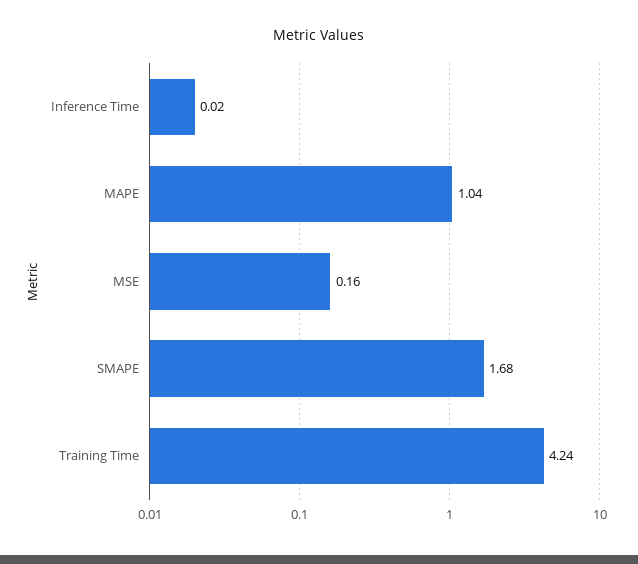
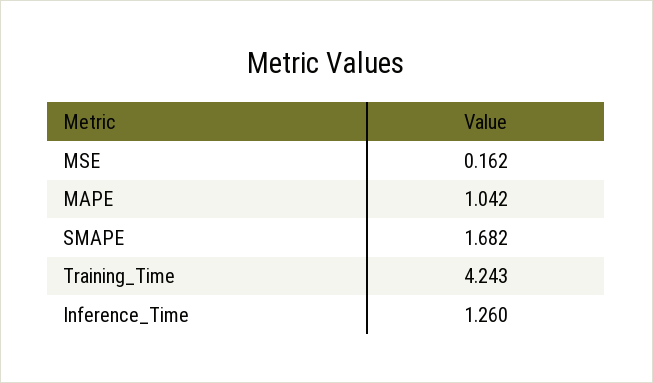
  {
-   "Inference Time": 0.02,
+   "Inference Time": 1.26,
    "MAPE": 1.042,
    "MSE": 0.162,
    "SMAPE": 1.682,
    "Training Time": 4.243
  }

